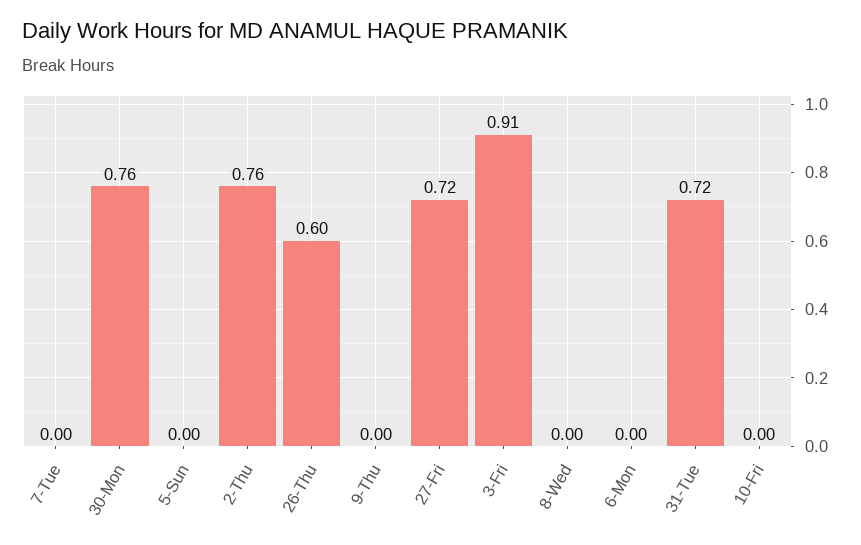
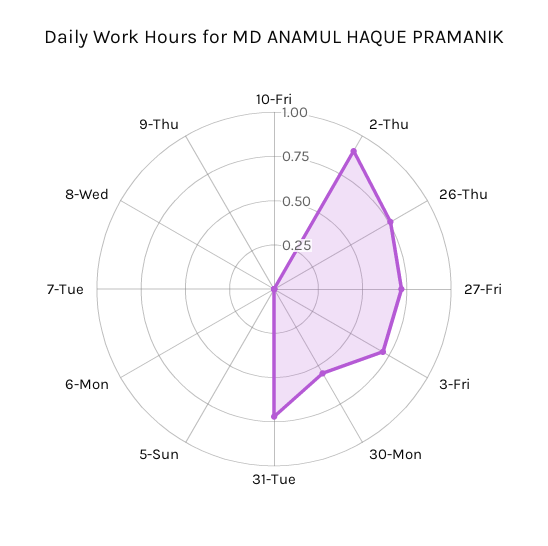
  {
    "7-Tue": 0,
-   "30-Mon": 0.76,
+   "30-Mon": 0.55,
    "5-Sun": 0,
-   "2-Thu": 0.76,
+   "2-Thu": 0.9,
-   "26-Thu": 0.6,
+   "26-Thu": 0.75,
    "9-Thu": 0,
    "27-Fri": 0.72,
-   "3-Fri": 0.91,
+   "3-Fri": 0.7,
    "8-Wed": 0,
    "6-Mon": 0,
    "31-Tue": 0.72,
    "10-Fri": 0
  }

